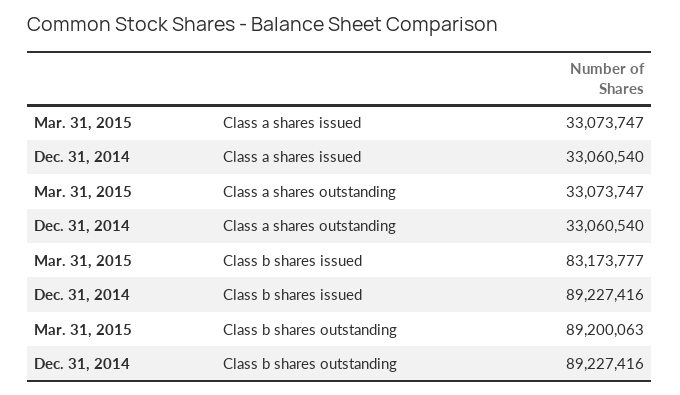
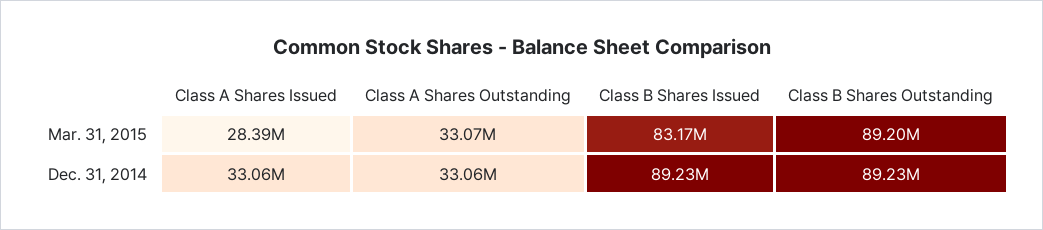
  {
    "Mar. 31, 2015": {
-     "Class a shares issued": 33073747,
+     "Class a shares issued": 28390000,
      "Class a shares outstanding": 33073747,
      "Class b shares issued": 83173777,
      "Class b shares outstanding": 89200063
    },
    "Dec. 31, 2014": {
      "Class a shares issued": 33060540,
      "Class a shares outstanding": 33060540,
      "Class b shares issued": 89227416,
      "Class b shares outstanding": 89227416
    }
  }

